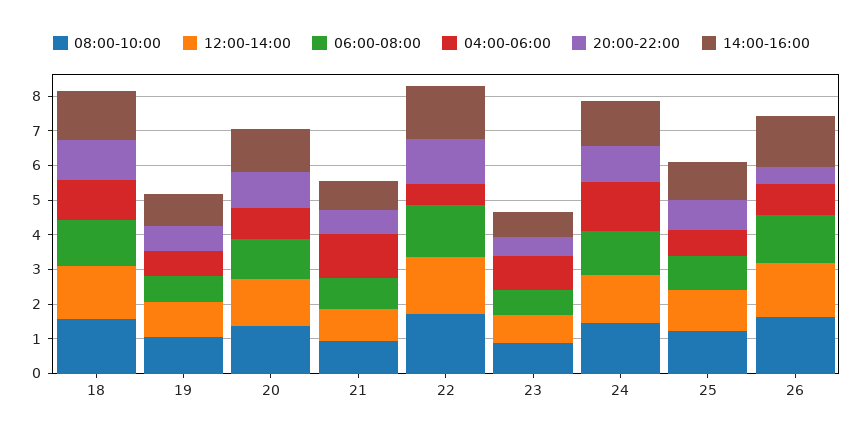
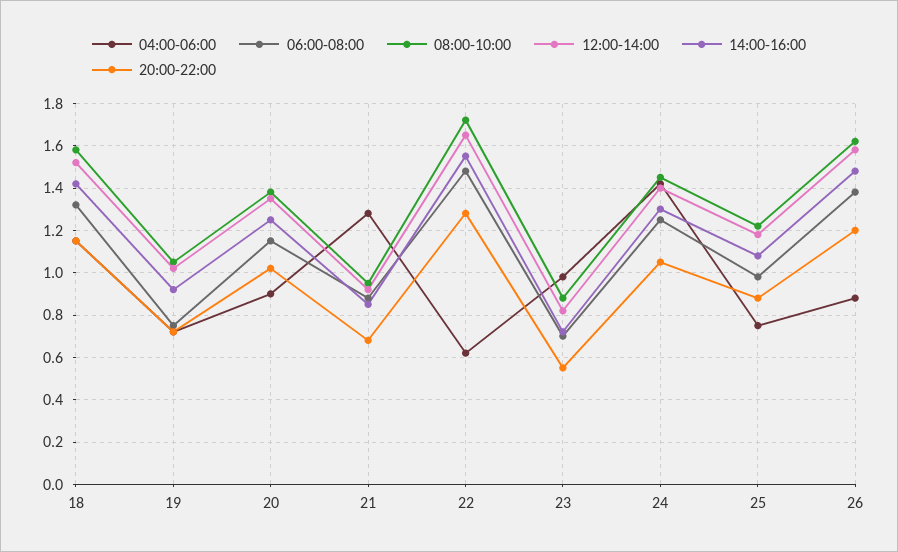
  {
    "08:00-10:00": {
      "18": 1.6,
      "19": 1.05,
      "20": 1.4,
      "21": 0.95,
      "22": 1.7,
      "23": 0.9,
      "24": 1.45,
      "25": 1.2,
      "26": 1.6
    },
    "12:00-14:00": {
      "18": 1.5,
      "19": 1,
      "20": 1.35,
      "21": 0.9,
      "22": 1.65,
      "23": 0.8,
      "24": 1.4,
      "25": 1.2,
      "26": 1.6
    },
    "06:00-08:00": {
      "18": 1.3,
      "19": 0.75,
      "20": 1.15,
      "21": 0.9,
      "22": 1.5,
      "23": 0.7,
      "24": 1.25,
      "25": 1,
      "26": 1.4
    },
    "04:00-06:00": {
      "18": 1.15,
      "19": 0.7,
      "20": 0.9,
      "21": 1.3,
      "22": 0.6,
      "23": 1,
      "24": 1.4,
      "25": 0.75,
      "26": 0.9
    },
    "20:00-22:00": {
      "18": 1.15,
      "19": 0.7,
      "20": 1,
      "21": 0.7,
      "22": 1.3,
      "23": 0.55,
      "24": 1.05,
      "25": 0.9,
-     "26": 0.5
+     "26": 1.2
    },
    "14:00-16:00": {
      "18": 1.4,
      "19": 0.9,
      "20": 1.25,
      "21": 0.85,
      "22": 1.55,
      "23": 0.7,
      "24": 1.3,
      "25": 1.1,
      "26": 1.5
    }
  }

